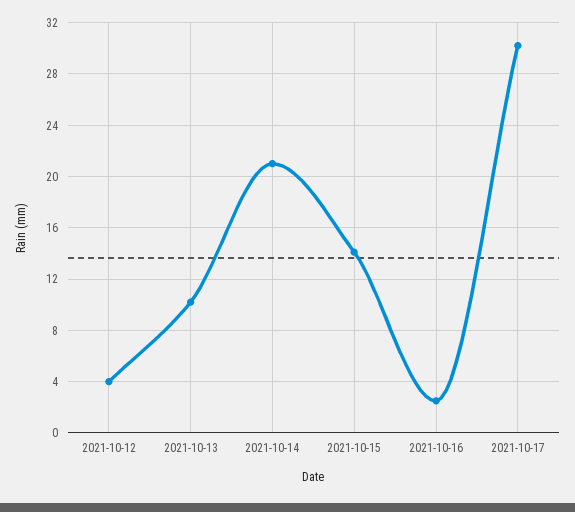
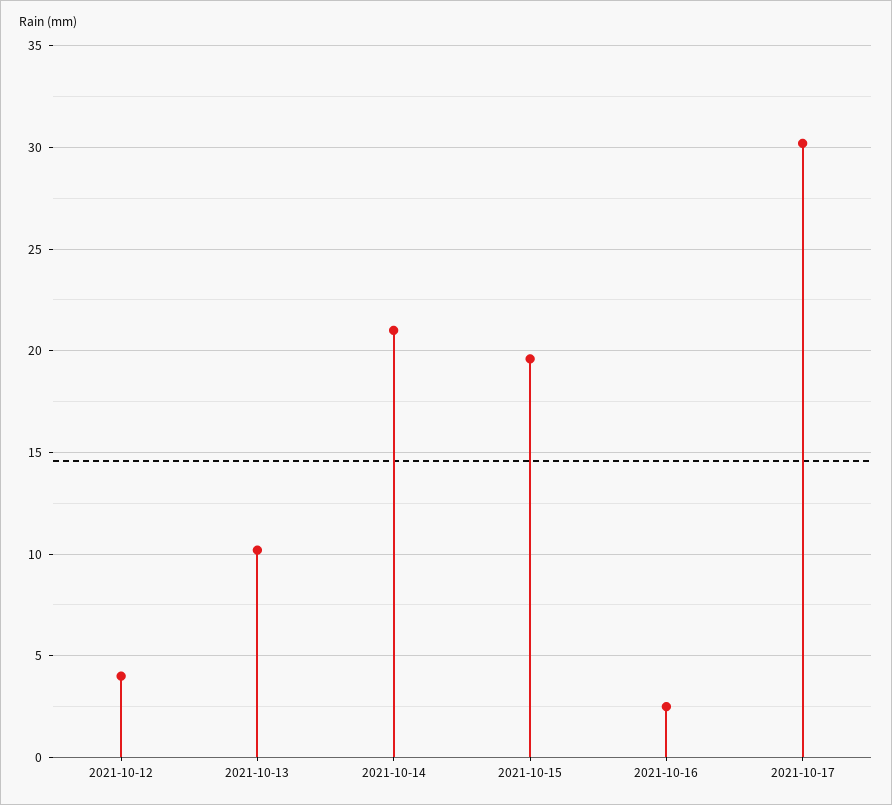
  {
    "2021-10-12": 4,
    "2021-10-13": 10,
    "2021-10-14": 21,
-   "2021-10-15": 14,
+   "2021-10-15": 19.5,
    "2021-10-16": 2.5,
    "2021-10-17": 30
  }

